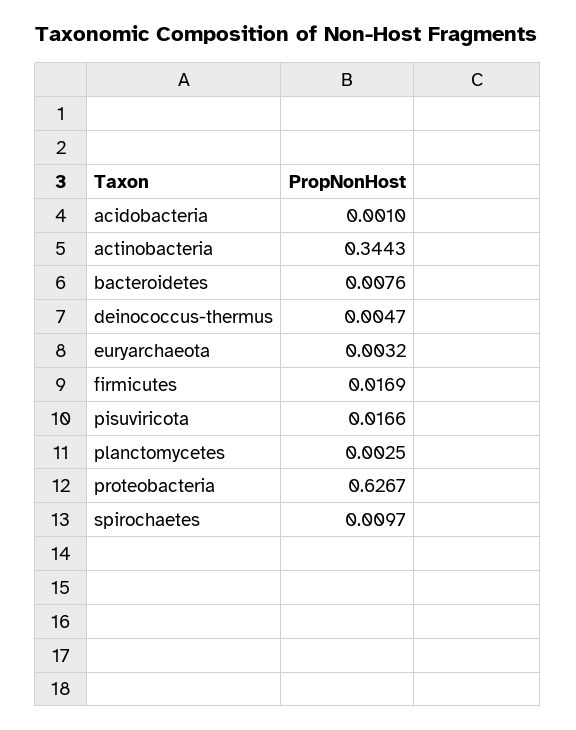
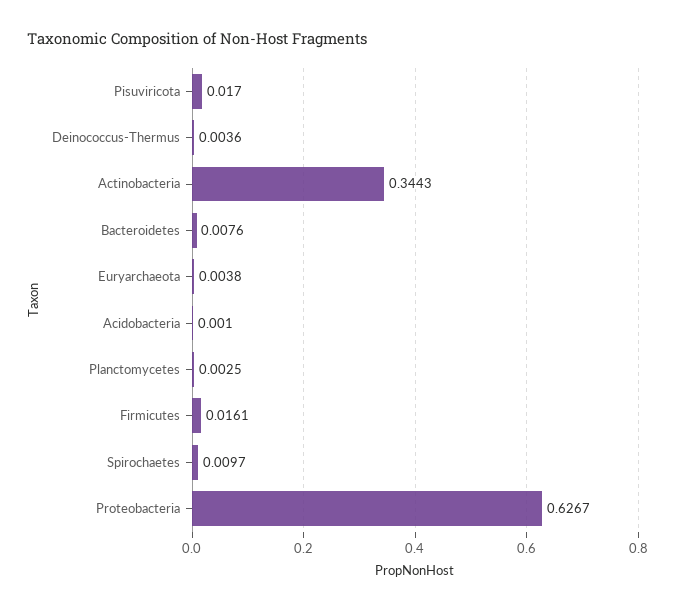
  {
    "acidobacteria": 0.001,
    "actinobacteria": 0.3443,
    "bacteroidetes": 0.0076,
-   "deinococcus-thermus": 0.0047,
+   "deinococcus-thermus": 0.0036,
-   "euryarchaeota": 0.0032,
+   "euryarchaeota": 0.0038,
-   "firmicutes": 0.0169,
+   "firmicutes": 0.0161,
-   "pisuviricota": 0.0166,
+   "pisuviricota": 0.017,
    "planctomycetes": 0.0025,
    "proteobacteria": 0.6267,
    "spirochaetes": 0.0097
  }

